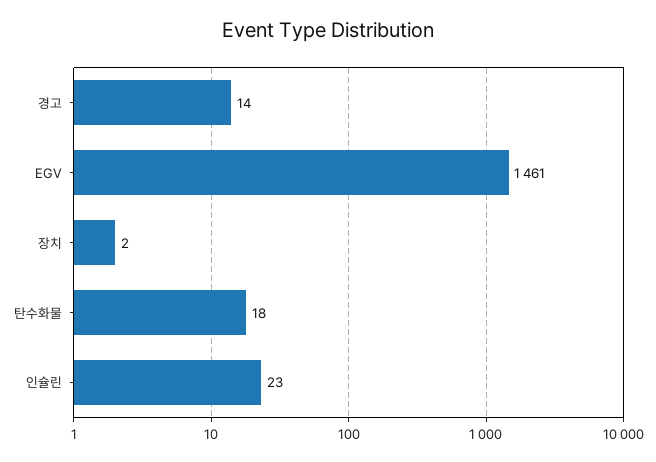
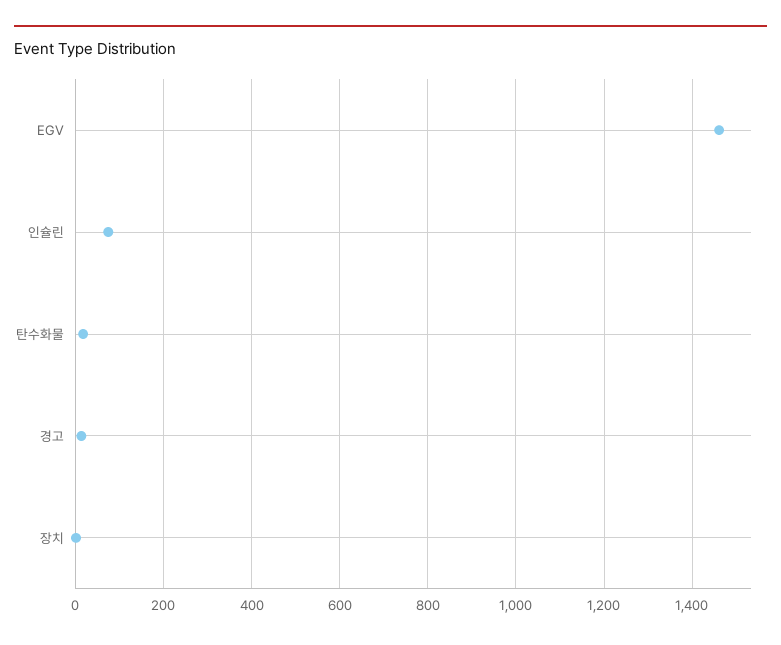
  {
    "경고": 14,
    "EGV": 1461,
    "장치": 2,
    "탄수화물": 18,
-   "인슐린": 23
+   "인슐린": 80
  }

